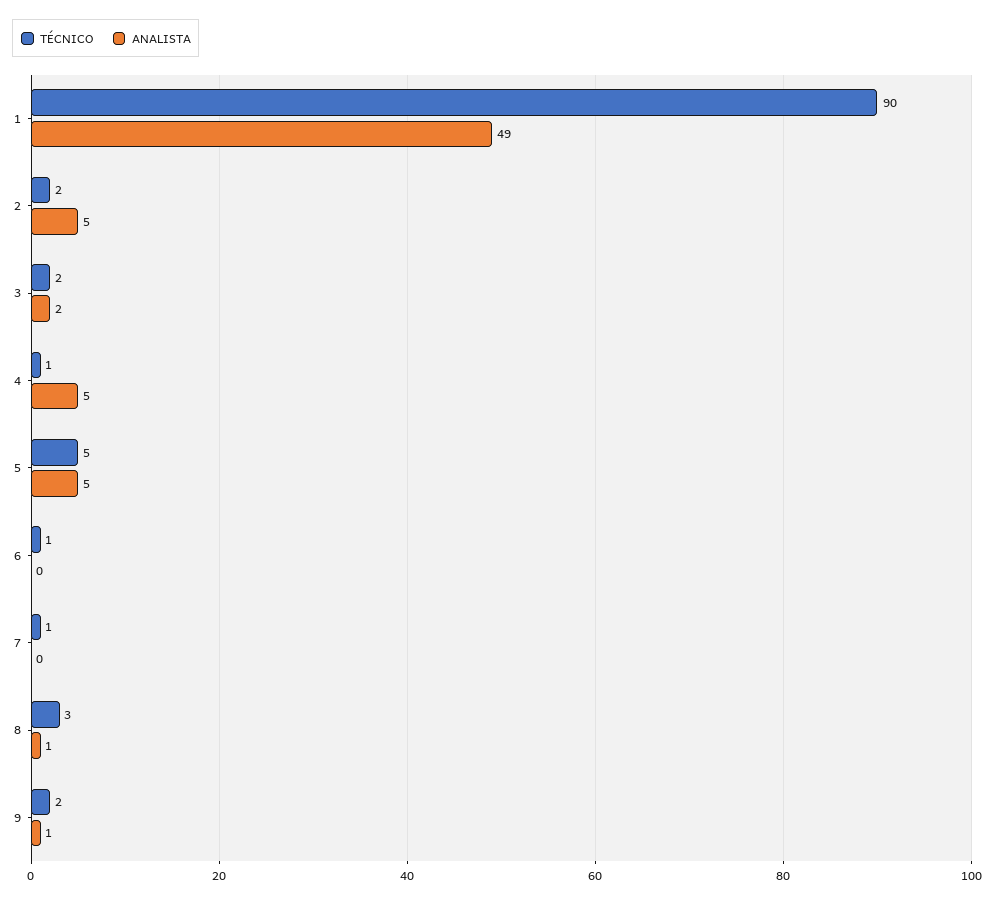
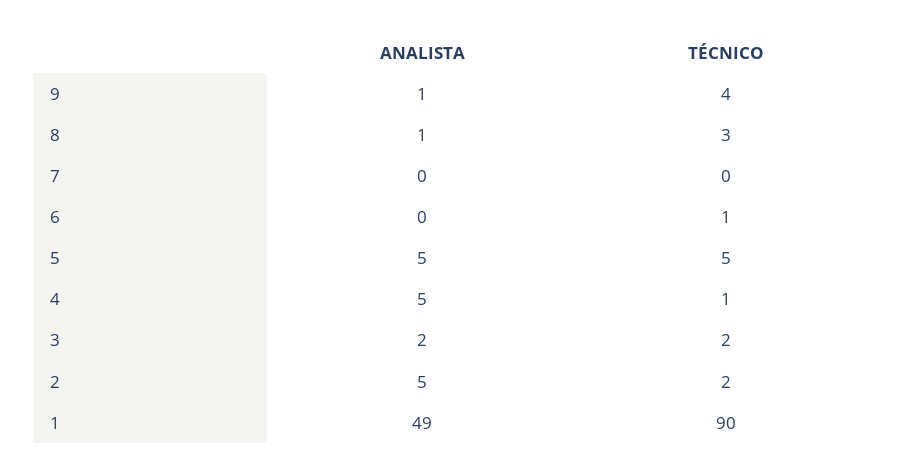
  {
    "TÉCNICO": {
      "1": 90,
      "2": 2,
      "3": 2,
      "4": 1,
      "5": 5,
      "6": 1,
-     "7": 1,
+     "7": 0,
      "8": 3,
-     "9": 2
+     "9": 4
    },
    "ANALISTA": {
      "1": 49,
      "2": 5,
      "3": 2,
      "4": 5,
      "5": 5,
      "6": 0,
      "7": 0,
      "8": 1,
      "9": 1
    }
  }

